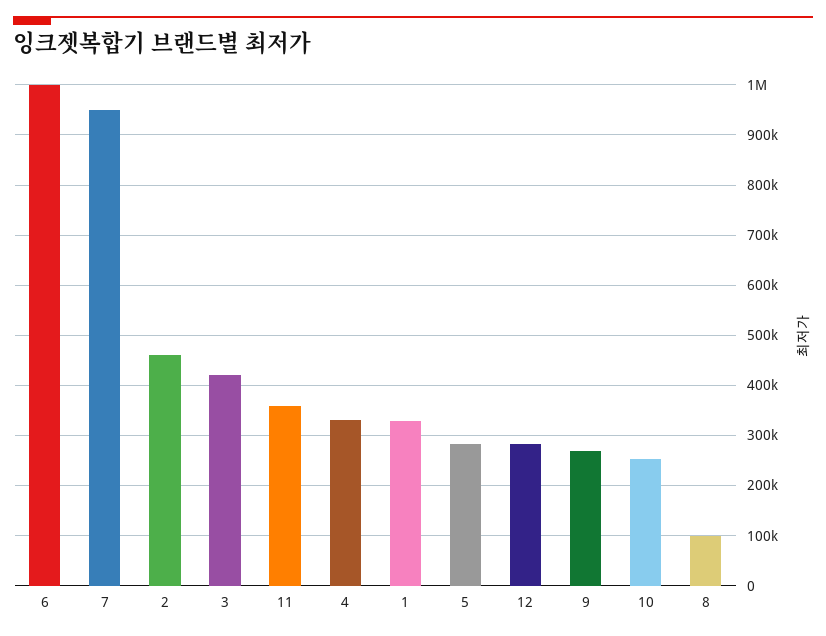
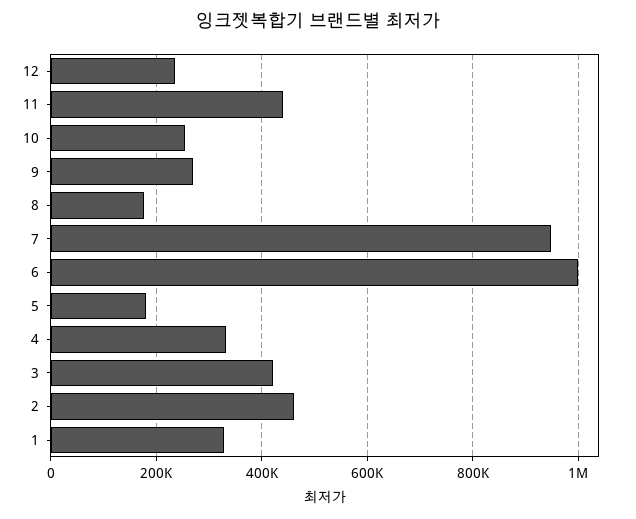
  {
    "6": 1000000,
    "7": 940000,
    "2": 460000,
    "3": 420000,
-   "11": 360000,
+   "11": 440000,
    "4": 340000,
    "1": 320000,
-   "5": 280000,
+   "5": 180000,
-   "12": 280000,
+   "12": 240000,
    "9": 260000,
    "10": 260000,
-   "8": 100000
+   "8": 180000
  }

